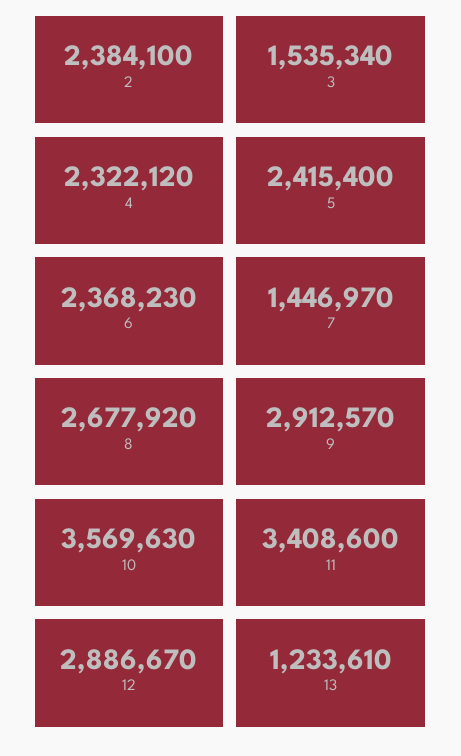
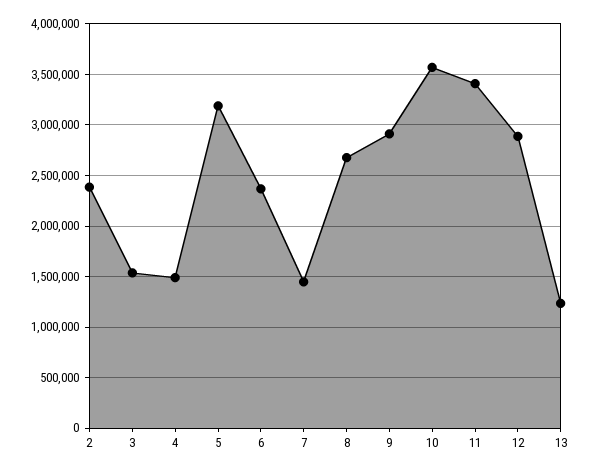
  {
    "2": 2384100,
    "3": 1535340,
-   "4": 2322120,
+   "4": 1500000,
-   "5": 2415400,
+   "5": 3200000,
    "6": 2368230,
    "7": 1446970,
    "8": 2677920,
    "9": 2912570,
    "10": 3569630,
    "11": 3408600,
    "12": 2886670,
    "13": 1233610
  }

